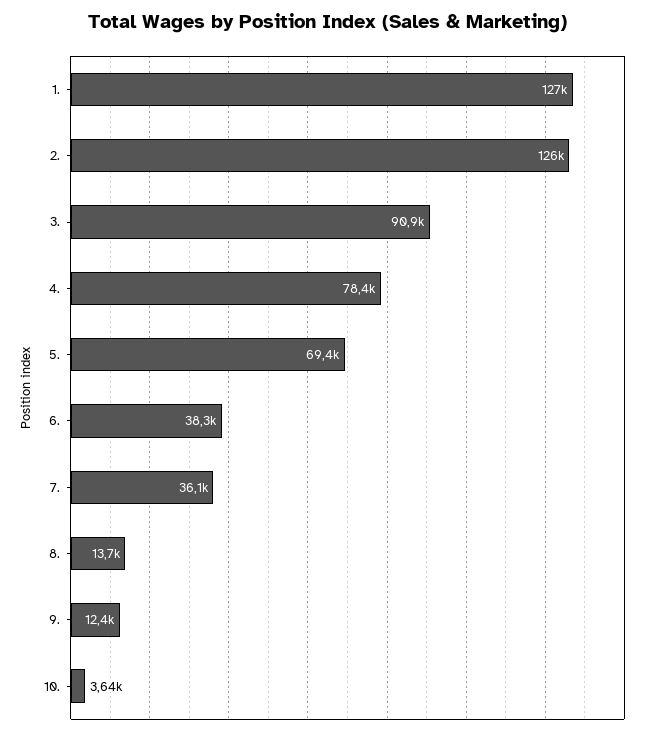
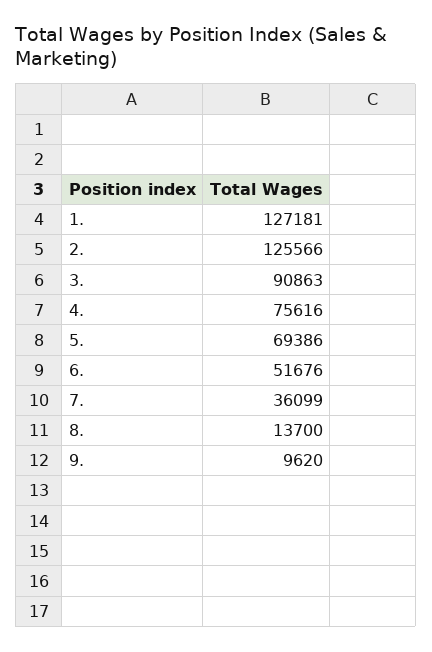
  {
    "1.": 127181,
    "2.": 125566,
    "3.": 90863,
-   "4.": 78400,
+   "4.": 75616,
    "5.": 69386,
-   "6.": 38300,
+   "6.": 51676,
    "7.": 36099,
    "8.": 13700,
-   "9.": 12400,
+   "9.": 9620
-   "10.": 3640
  }

